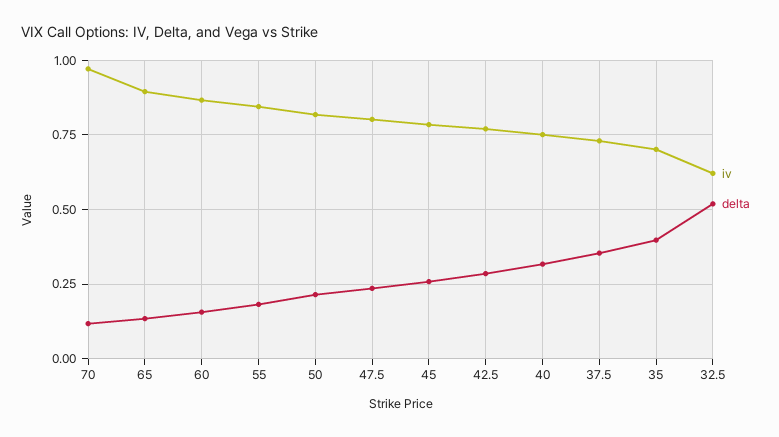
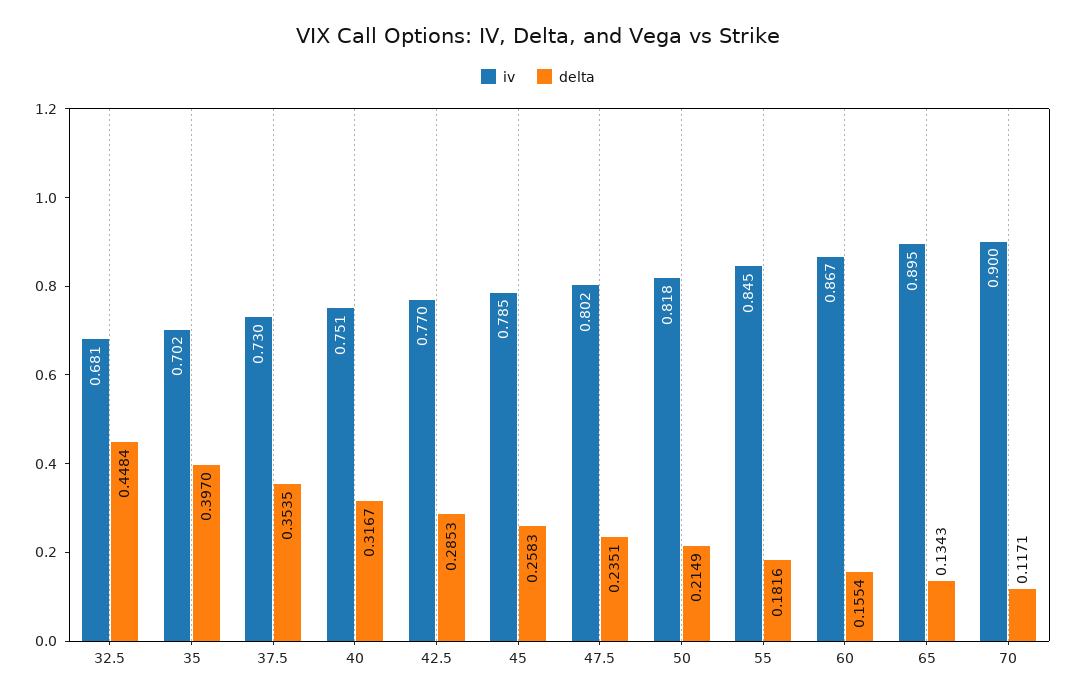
  {
    "iv": {
-     "70": 0.975,
+     "70": 0.9,
      "65": 0.895,
      "60": 0.867,
      "55": 0.845,
      "50": 0.818,
      "47.5": 0.802,
      "45": 0.785,
      "42.5": 0.77,
      "40": 0.751,
      "37.5": 0.73,
      "35": 0.702,
-     "32.5": 0.625
+     "32.5": 0.681
    },
    "delta": {
      "70": 0.1171,
      "65": 0.1343,
      "60": 0.1554,
      "55": 0.1816,
      "50": 0.2149,
      "47.5": 0.2351,
      "45": 0.2583,
      "42.5": 0.2853,
      "40": 0.3167,
      "37.5": 0.3535,
      "35": 0.397,
-     "32.5": 0.525
+     "32.5": 0.4484
    }
  }

